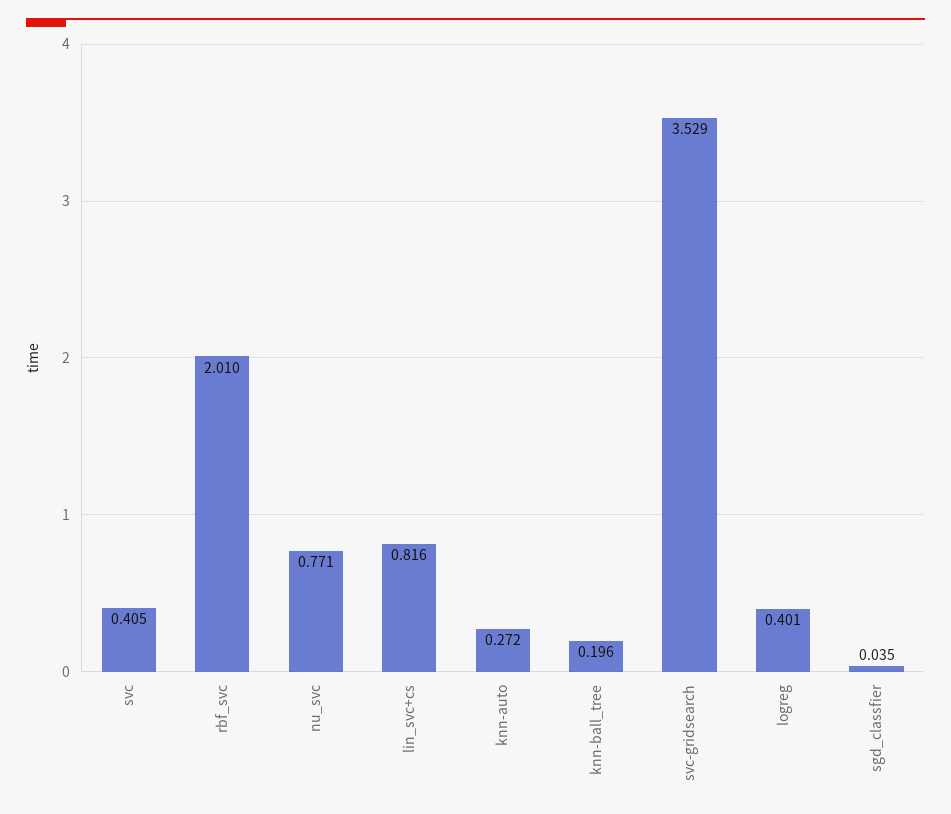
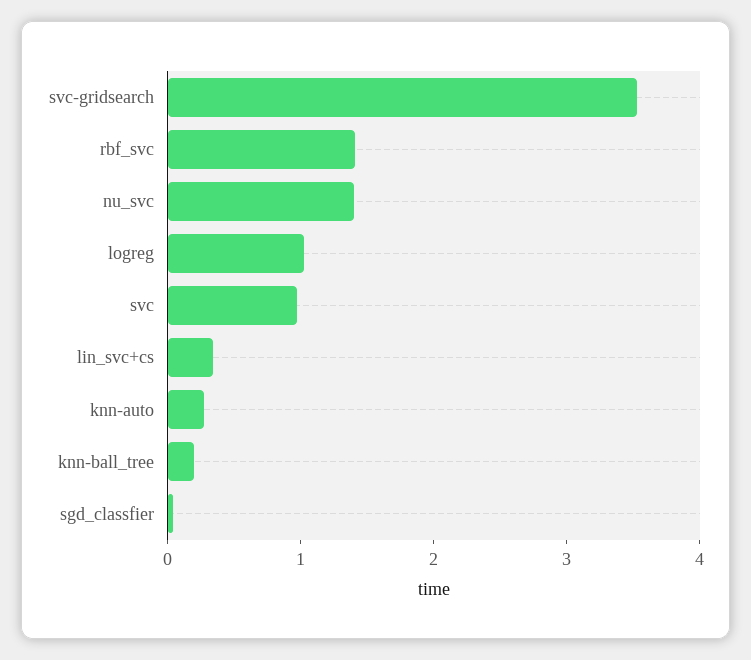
  {
-   "svc": 0.405,
+   "svc": 1,
-   "rbf_svc": 2.01,
+   "rbf_svc": 1.4,
-   "nu_svc": 0.771,
+   "nu_svc": 1.4,
-   "lin_svc+cs": 0.816,
+   "lin_svc+cs": 0.4,
    "knn-auto": 0.272,
    "knn-ball_tree": 0.196,
    "svc-gridsearch": 3.529,
-   "logreg": 0.401,
+   "logreg": 1,
    "sgd_classfier": 0.035
  }

